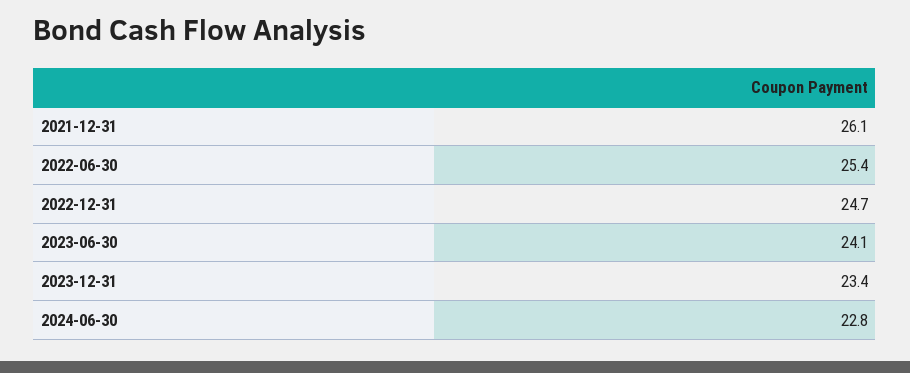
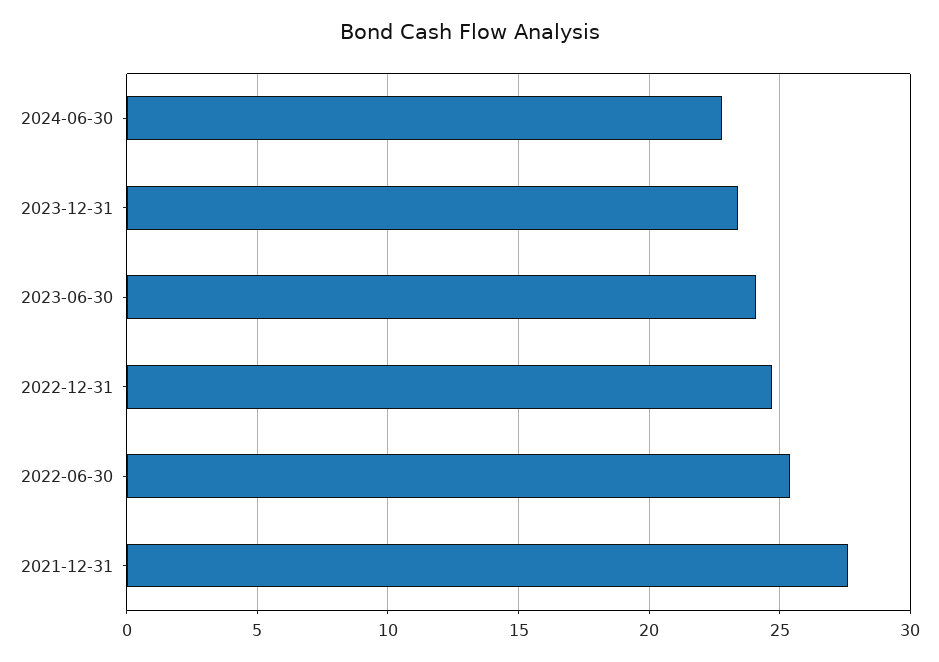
  {
-   "2021-12-31": 26.1,
+   "2021-12-31": 27.5,
    "2022-06-30": 25.4,
    "2022-12-31": 24.7,
    "2023-06-30": 24.1,
    "2023-12-31": 23.4,
    "2024-06-30": 22.8
  }

